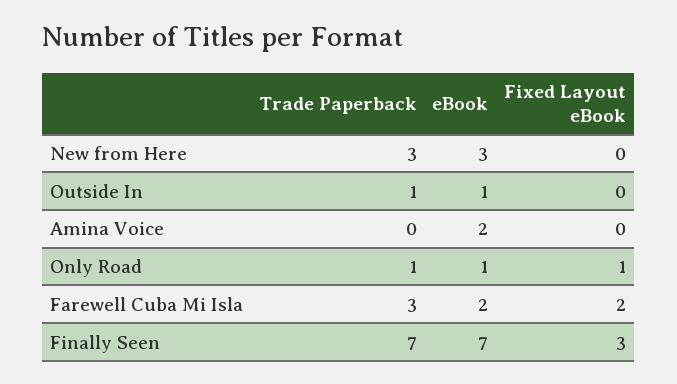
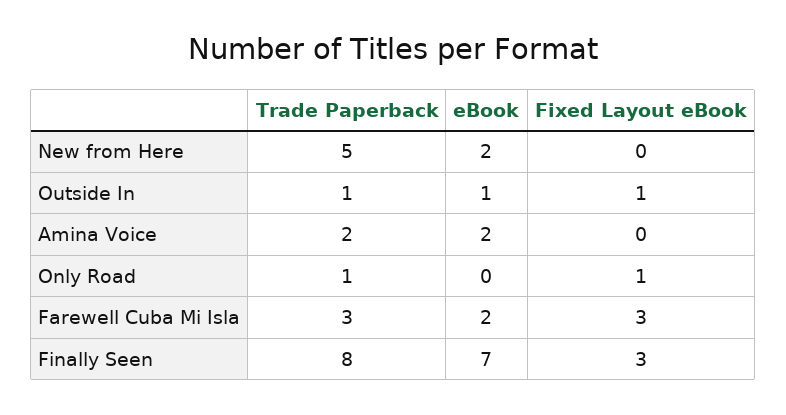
  {
    "Trade Paperback": {
-     "New from Here": 3,
+     "New from Here": 5,
      "Outside In": 1,
-     "Amina Voice": 0,
+     "Amina Voice": 2,
      "Only Road": 1,
      "Farewell Cuba Mi Isla": 3,
-     "Finally Seen": 7
+     "Finally Seen": 8
    },
    "eBook": {
-     "New from Here": 3,
+     "New from Here": 2,
      "Outside In": 1,
      "Amina Voice": 2,
-     "Only Road": 1,
+     "Only Road": 0,
      "Farewell Cuba Mi Isla": 2,
      "Finally Seen": 7
    },
    "Fixed Layout eBook": {
      "New from Here": 0,
-     "Outside In": 0,
+     "Outside In": 1,
      "Amina Voice": 0,
      "Only Road": 1,
-     "Farewell Cuba Mi Isla": 2,
+     "Farewell Cuba Mi Isla": 3,
      "Finally Seen": 3
    }
  }

